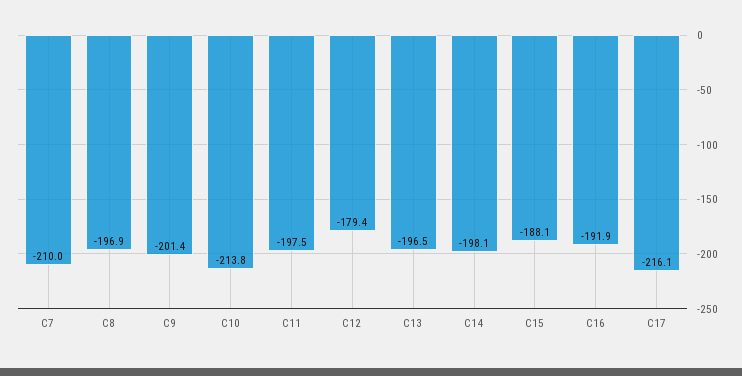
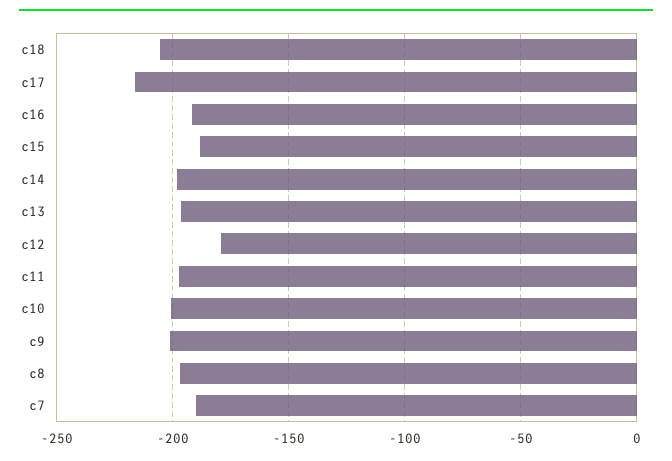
  {
-   "C7": -210,
+   "C7": -190,
    "C8": -196.9,
    "C9": -201.4,
-   "C10": -213.8,
+   "C10": -200,
    "C11": -197.5,
    "C12": -179.4,
    "C13": -196.5,
    "C14": -198.1,
    "C15": -188.1,
    "C16": -191.9,
-   "C17": -216.1
+   "C17": -216.1,
+   "c18": -205
  }

